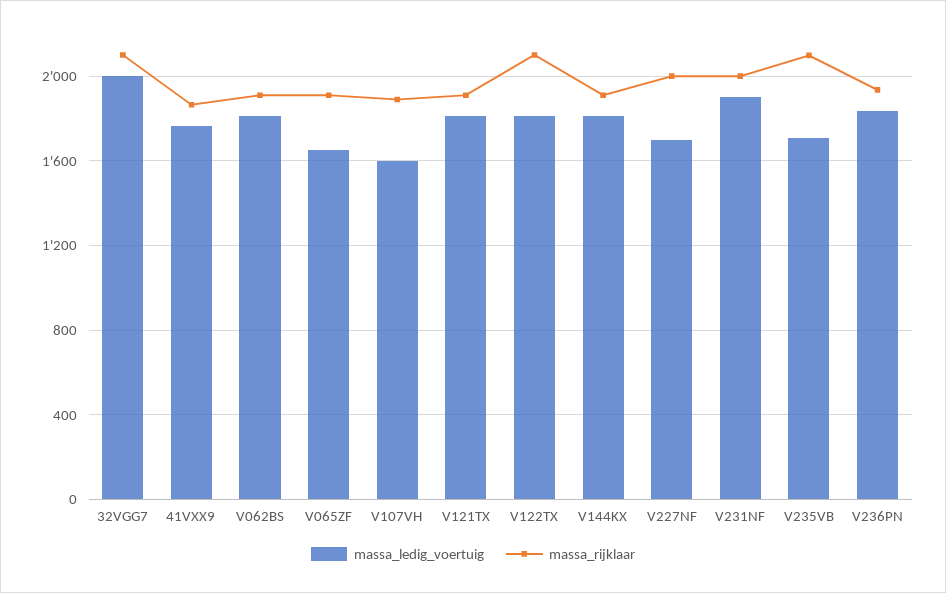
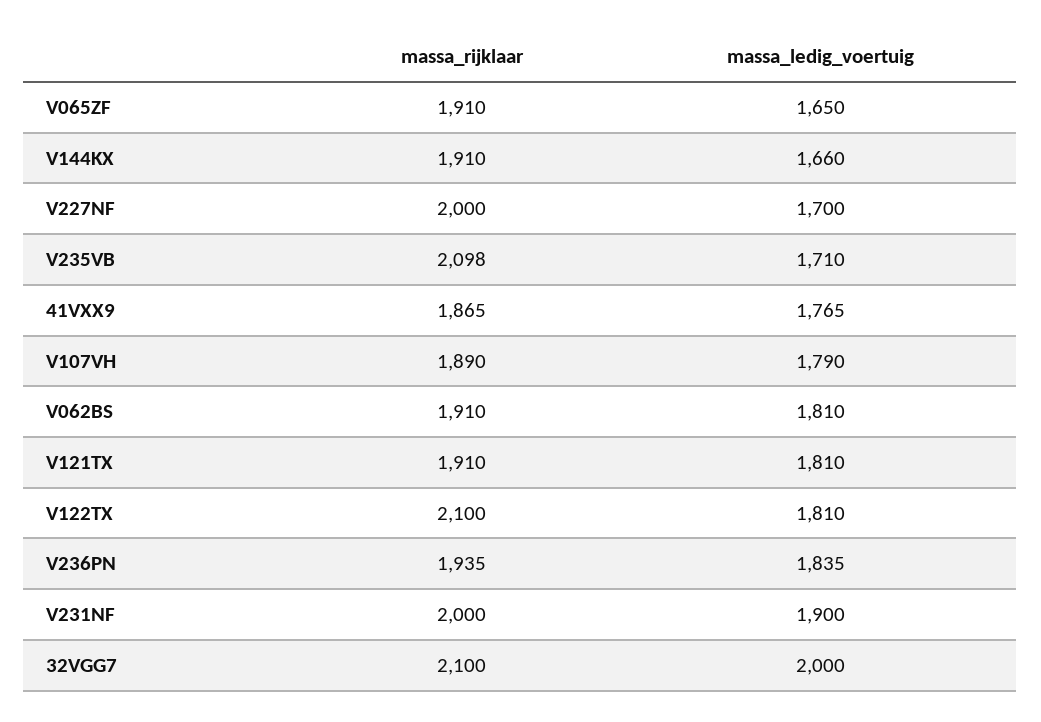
  {
    "massa_ledig_voertuig": {
      "32VGG7": 2000,
      "41VXX9": 1765,
      "V062BS": 1810,
      "V065ZF": 1650,
-     "V107VH": 1600,
+     "V107VH": 1790,
      "V121TX": 1810,
      "V122TX": 1810,
-     "V144KX": 1800,
+     "V144KX": 1660,
      "V227NF": 1700,
      "V231NF": 1900,
      "V235VB": 1710,
      "V236PN": 1835
    },
    "massa_rijklaar": {
      "32VGG7": 2100,
      "41VXX9": 1865,
      "V062BS": 1910,
      "V065ZF": 1910,
      "V107VH": 1890,
      "V121TX": 1910,
      "V122TX": 2100,
      "V144KX": 1910,
      "V227NF": 2000,
      "V231NF": 2000,
      "V235VB": 2098,
      "V236PN": 1935
    }
  }

